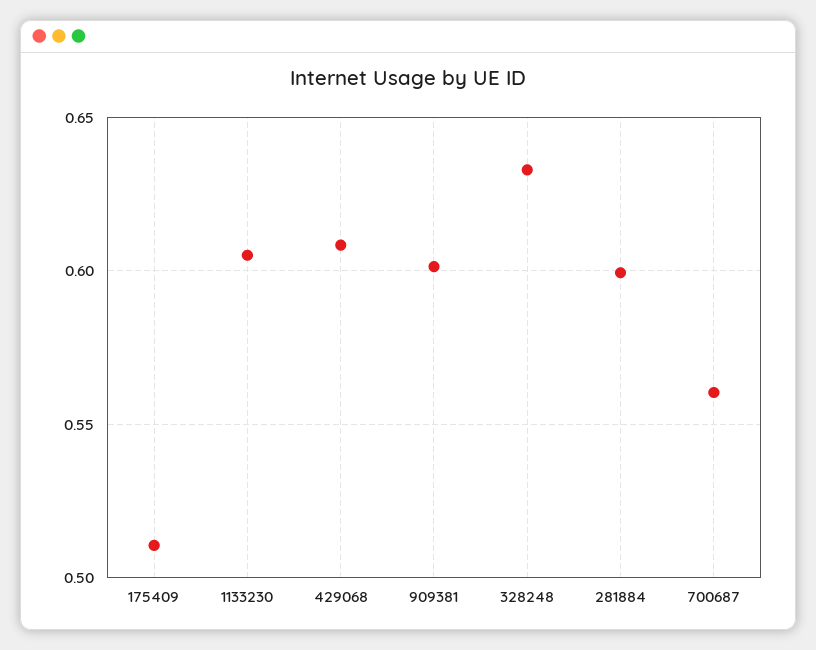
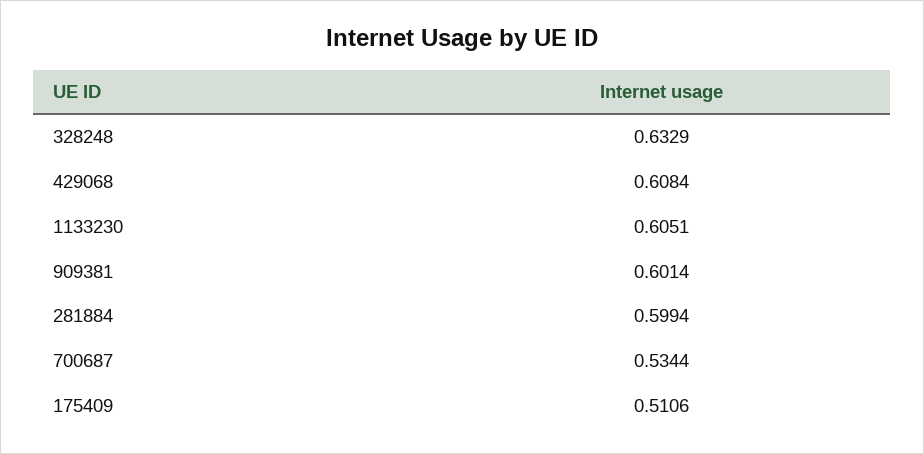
  {
    "175409": 0.5106,
    "1133230": 0.6051,
    "429068": 0.6084,
    "909381": 0.6014,
    "328248": 0.6329,
    "281884": 0.5994,
-   "700687": 0.56
+   "700687": 0.5344
  }

